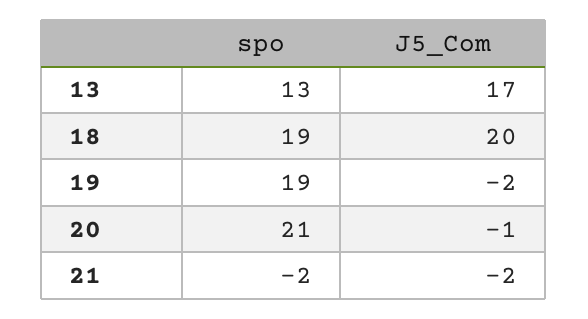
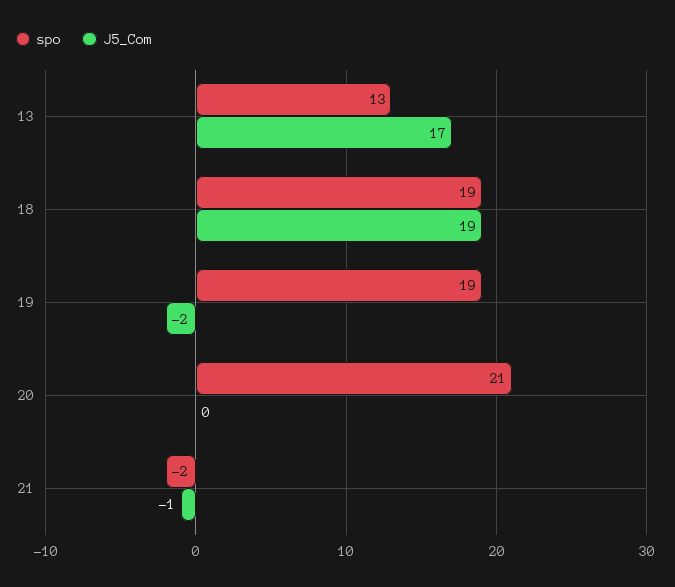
  {
    "spo": {
      "13": 13,
      "18": 19,
      "19": 19,
      "20": 21,
      "21": -2
    },
    "J5_Com": {
      "13": 17,
-     "18": 20,
+     "18": 19,
      "19": -2,
-     "20": -1,
+     "20": 0,
-     "21": -2
+     "21": -1
    }
  }

